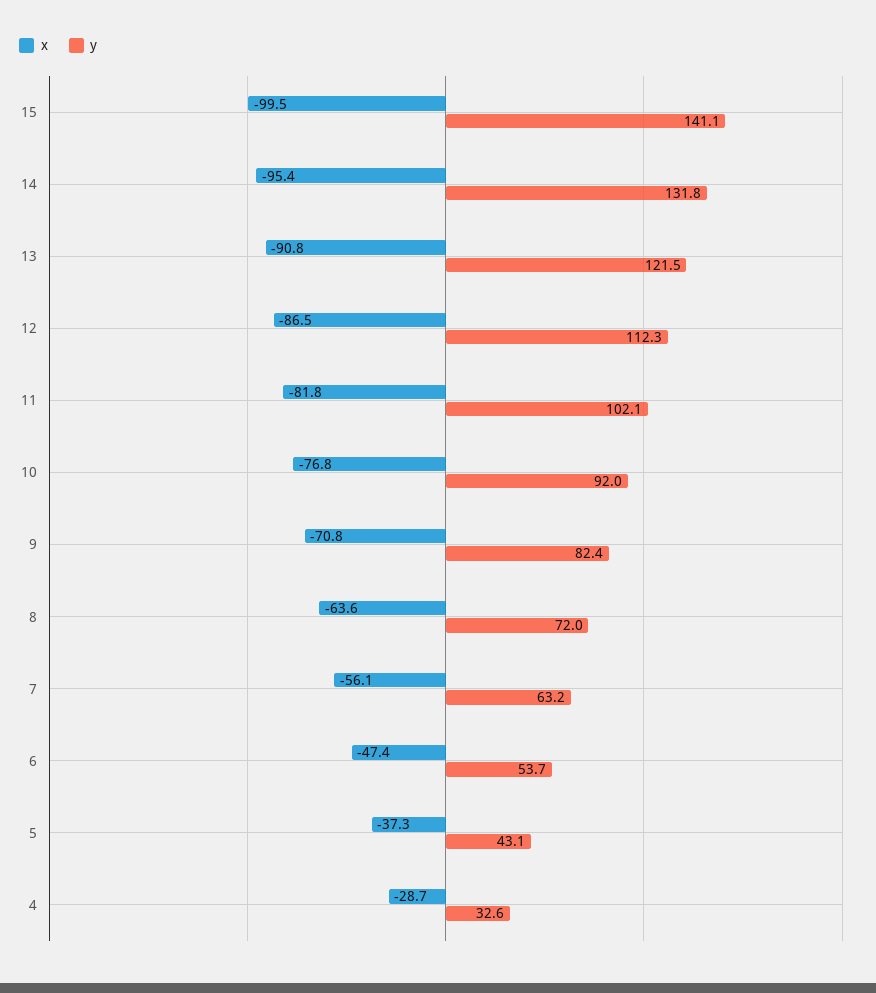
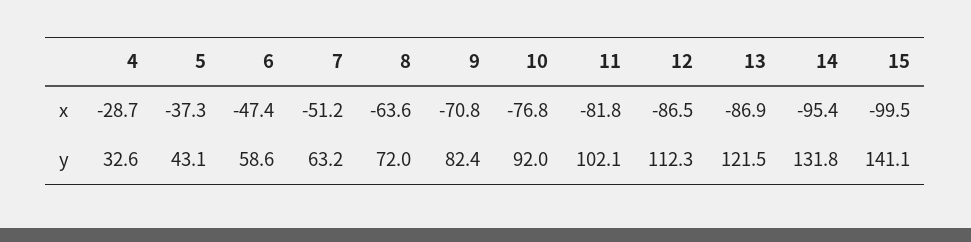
  {
    "x": {
      "15": -99.5,
      "14": -95.4,
-     "13": -90.8,
+     "13": -86.9,
      "12": -86.5,
      "11": -81.8,
      "10": -76.8,
      "9": -70.8,
      "8": -63.6,
-     "7": -56.1,
+     "7": -51.2,
      "6": -47.4,
      "5": -37.3,
      "4": -28.7
    },
    "y": {
      "15": 141.1,
      "14": 131.8,
      "13": 121.5,
      "12": 112.3,
      "11": 102.1,
      "10": 92,
      "9": 82.4,
      "8": 72,
      "7": 63.2,
-     "6": 53.7,
+     "6": 58.6,
      "5": 43.1,
      "4": 32.6
    }
  }

